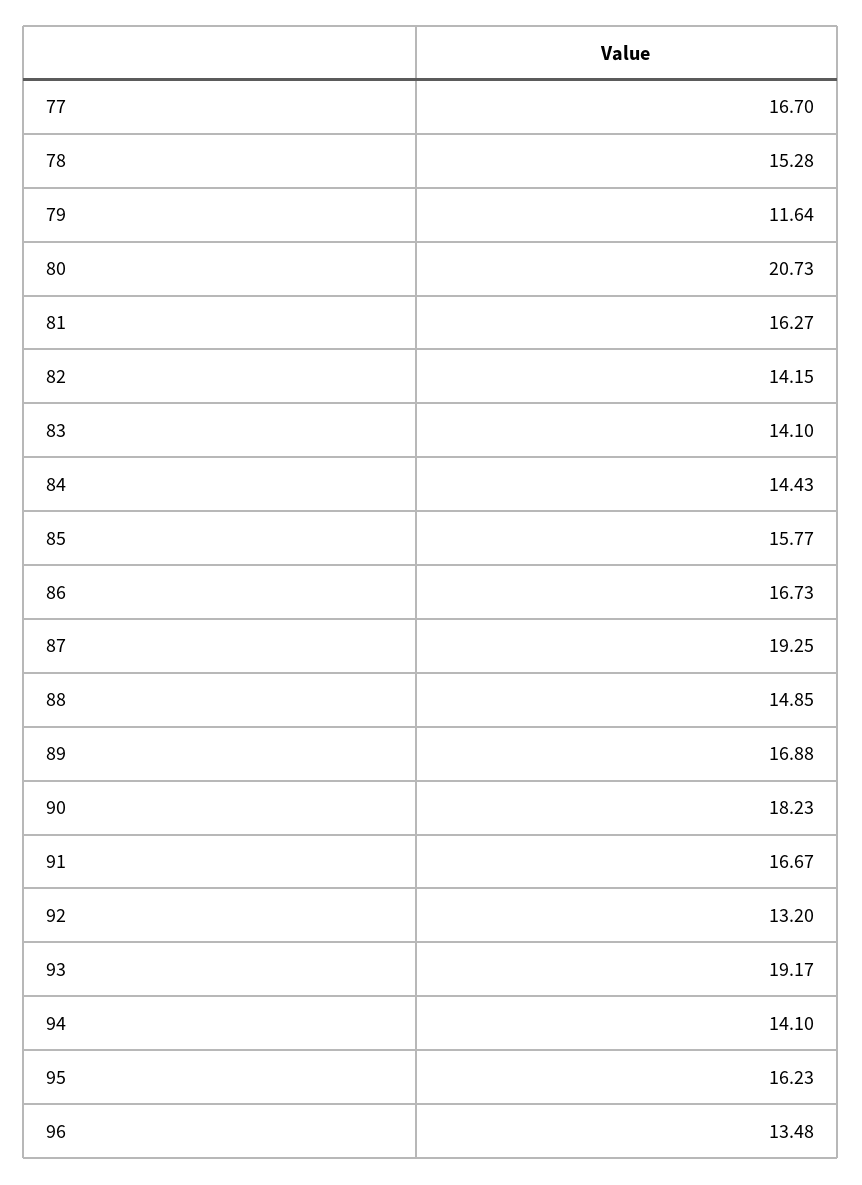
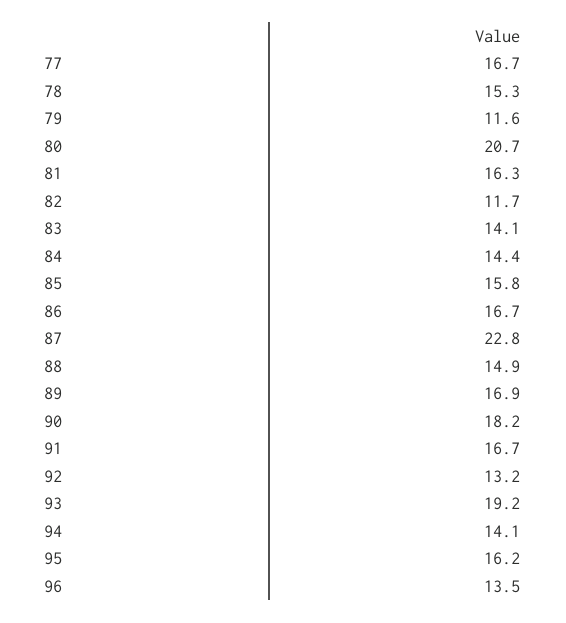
  {
    "77": 16.7,
    "78": 15.28,
    "79": 11.64,
    "80": 20.73,
    "81": 16.27,
-   "82": 14.15,
+   "82": 11.7,
    "83": 14.1,
    "84": 14.43,
    "85": 15.77,
    "86": 16.73,
-   "87": 19.25,
+   "87": 22.8,
    "88": 14.85,
    "89": 16.88,
    "90": 18.23,
    "91": 16.67,
    "92": 13.2,
    "93": 19.17,
    "94": 14.1,
    "95": 16.23,
    "96": 13.48
  }

